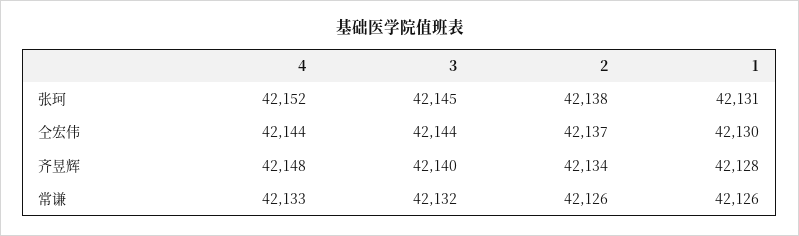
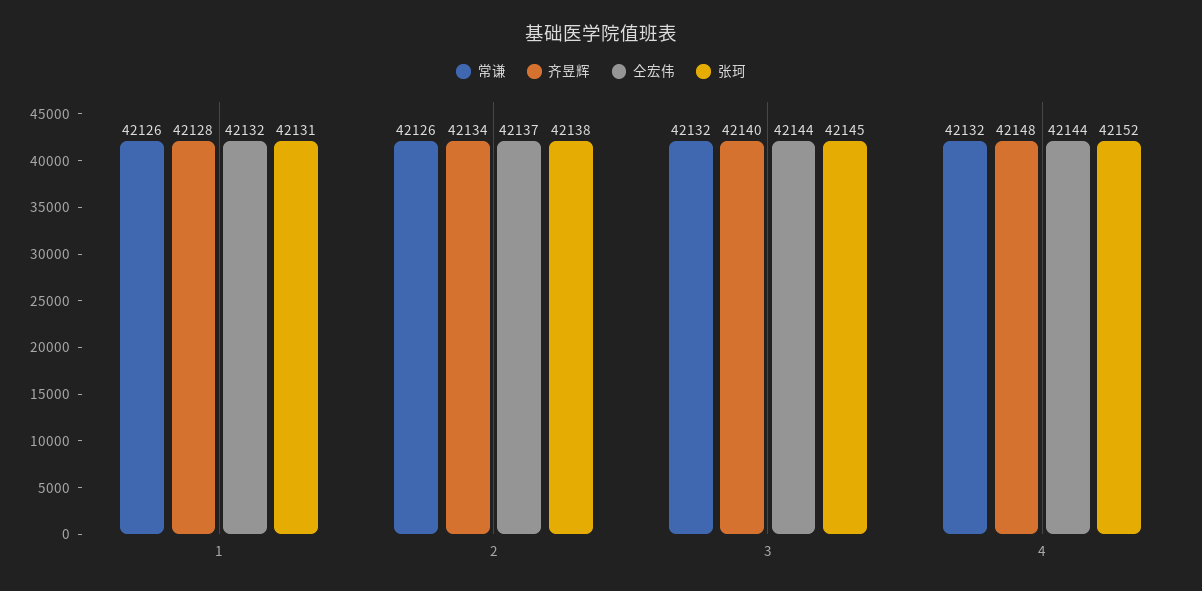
  {
    "张珂": {
      "4": 42152,
      "3": 42145,
      "2": 42138,
      "1": 42131
    },
    "仝宏伟": {
      "4": 42144,
      "3": 42144,
      "2": 42137,
-     "1": 42130
+     "1": 42132
    },
    "齐昱辉": {
      "4": 42148,
      "3": 42140,
      "2": 42134,
      "1": 42128
    },
    "常谦": {
-     "4": 42133,
+     "4": 42132,
      "3": 42132,
      "2": 42126,
      "1": 42126
    }
  }

